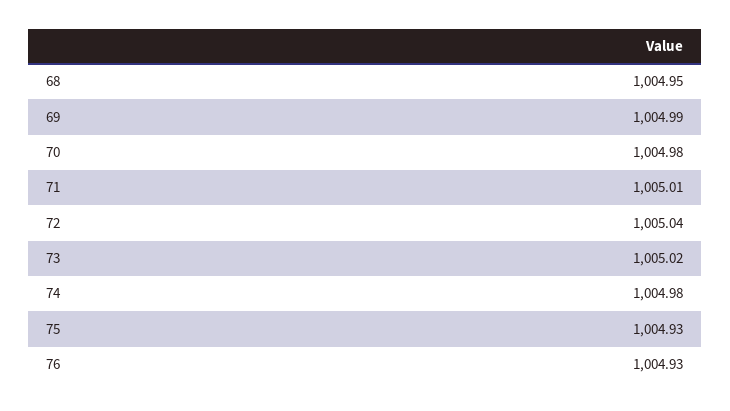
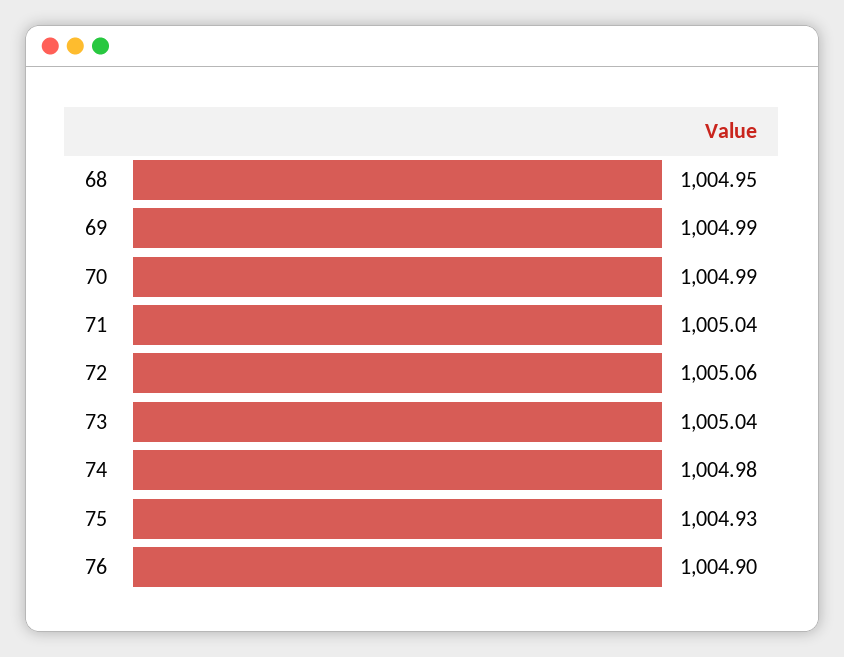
  {
    "68": 1004.95,
    "69": 1004.99,
-   "70": 1004.98,
+   "70": 1004.99,
-   "71": 1005.01,
+   "71": 1005.04,
-   "72": 1005.04,
+   "72": 1005.06,
-   "73": 1005.02,
+   "73": 1005.04,
    "74": 1004.98,
    "75": 1004.93,
-   "76": 1004.93
+   "76": 1004.9
  }

